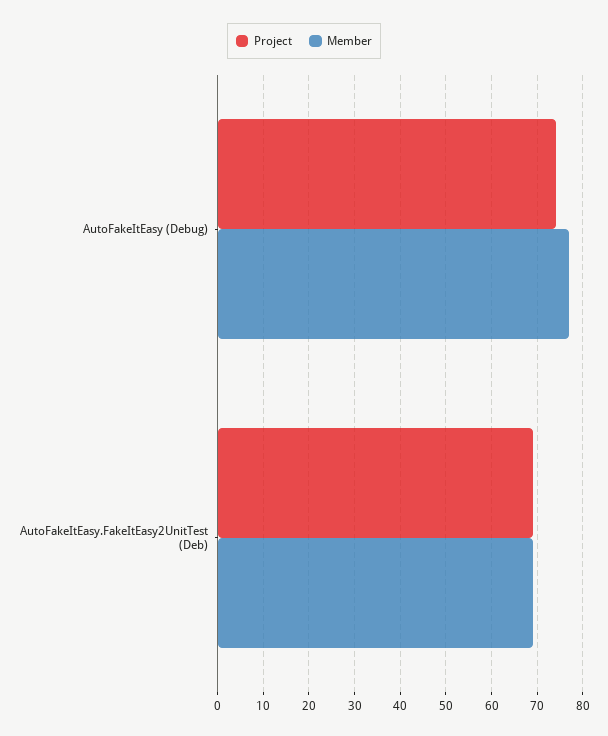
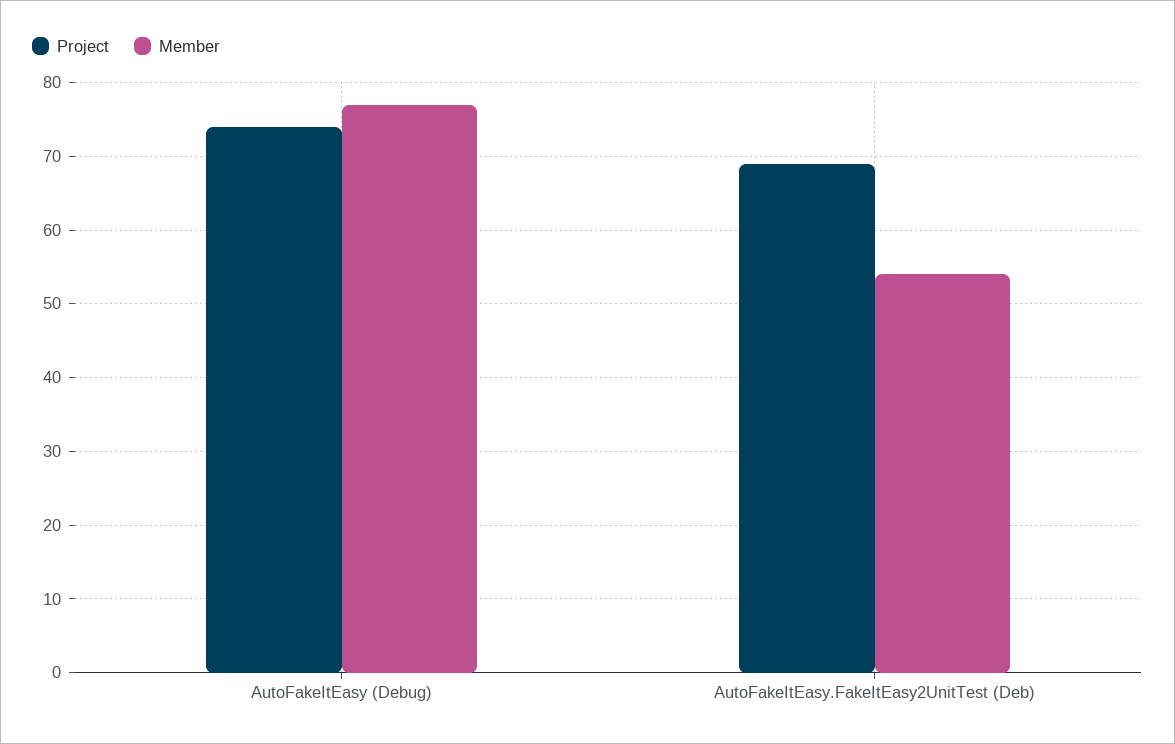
  {
    "Project": {
      "AutoFakeItEasy (Debug)": 74,
      "AutoFakeItEasy.FakeItEasy2UnitTest (Deb)": 69
    },
    "Member": {
      "AutoFakeItEasy (Debug)": 77,
-     "AutoFakeItEasy.FakeItEasy2UnitTest (Deb)": 70
+     "AutoFakeItEasy.FakeItEasy2UnitTest (Deb)": 54
    }
  }

